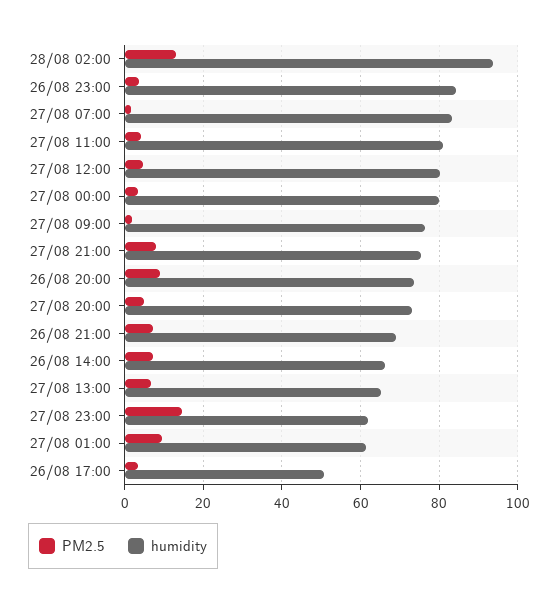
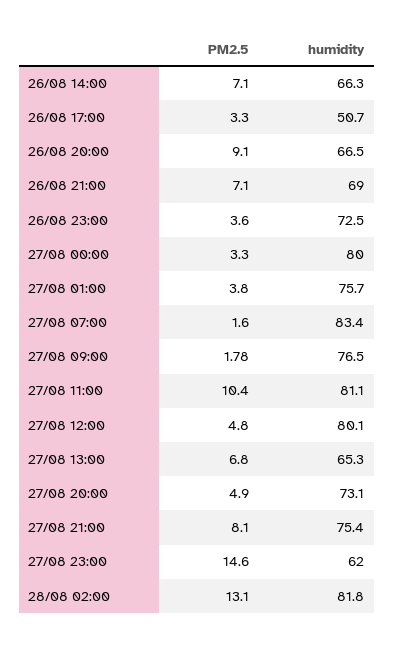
  {
    "PM2.5": {
      "28/08 02:00": 13.1,
      "26/08 23:00": 3.6,
      "27/08 07:00": 1.6,
-     "27/08 11:00": 4,
+     "27/08 11:00": 10.4,
      "27/08 12:00": 4.8,
      "27/08 00:00": 3.3,
      "27/08 09:00": 1.78,
      "27/08 21:00": 8.1,
      "26/08 20:00": 9.1,
      "27/08 20:00": 4.9,
      "26/08 21:00": 7.1,
      "26/08 14:00": 7.1,
      "27/08 13:00": 6.8,
      "27/08 23:00": 14.6,
-     "27/08 01:00": 10,
+     "27/08 01:00": 3.8,
      "26/08 17:00": 3.3
    },
    "humidity": {
-     "28/08 02:00": 94,
+     "28/08 02:00": 81.8,
-     "26/08 23:00": 84,
+     "26/08 23:00": 72.5,
      "27/08 07:00": 83.4,
      "27/08 11:00": 81.1,
      "27/08 12:00": 80.1,
      "27/08 00:00": 80,
      "27/08 09:00": 76.5,
      "27/08 21:00": 75.4,
-     "26/08 20:00": 74,
+     "26/08 20:00": 66.5,
      "27/08 20:00": 73.1,
      "26/08 21:00": 69,
      "26/08 14:00": 66.3,
      "27/08 13:00": 65.3,
      "27/08 23:00": 62,
-     "27/08 01:00": 62,
+     "27/08 01:00": 75.7,
      "26/08 17:00": 50.7
    }
  }

